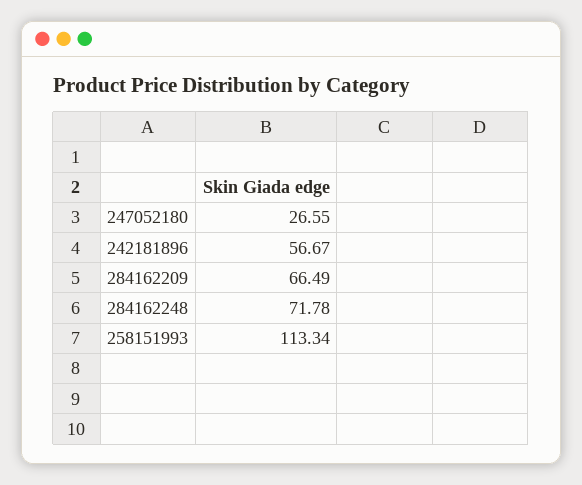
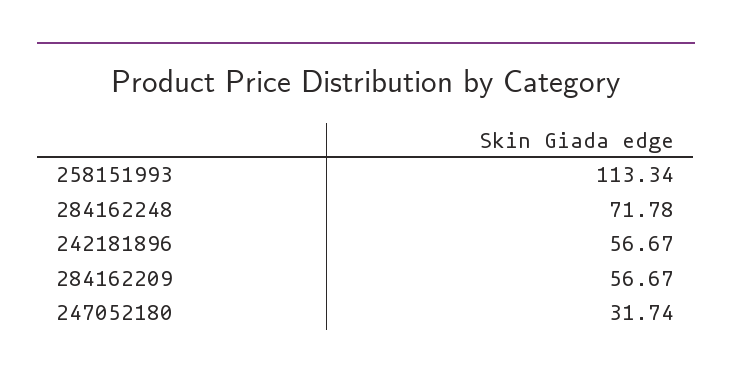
  {
-   "247052180": 26.55,
+   "247052180": 31.74,
    "242181896": 56.67,
-   "284162209": 66.49,
+   "284162209": 56.67,
    "284162248": 71.78,
    "258151993": 113.34
  }

